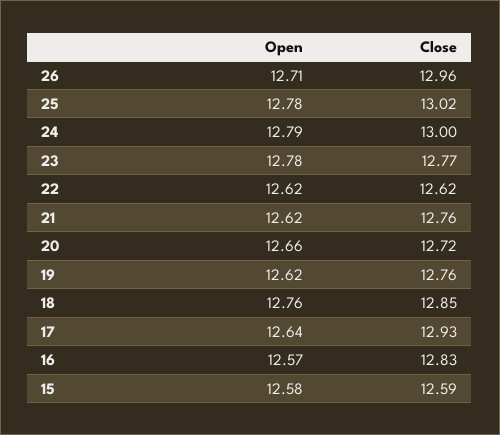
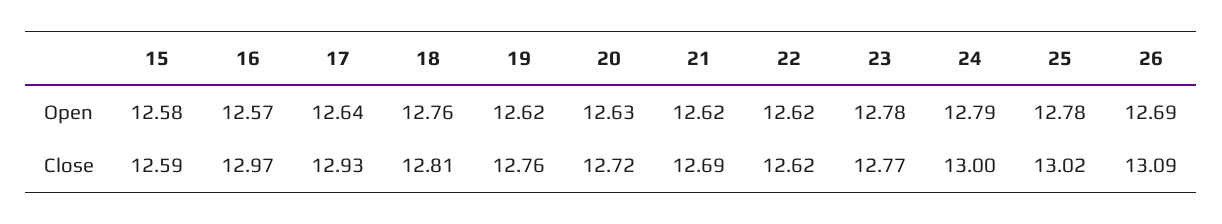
  {
    "Open": {
-     "26": 12.71,
+     "26": 12.69,
      "25": 12.78,
      "24": 12.79,
      "23": 12.78,
      "22": 12.62,
      "21": 12.62,
-     "20": 12.66,
+     "20": 12.63,
      "19": 12.62,
      "18": 12.76,
      "17": 12.64,
      "16": 12.57,
      "15": 12.58
    },
    "Close": {
-     "26": 12.96,
+     "26": 13.09,
      "25": 13.02,
      "24": 13,
      "23": 12.77,
      "22": 12.62,
-     "21": 12.76,
+     "21": 12.69,
      "20": 12.72,
      "19": 12.76,
-     "18": 12.85,
+     "18": 12.81,
      "17": 12.93,
-     "16": 12.83,
+     "16": 12.97,
      "15": 12.59
    }
  }

